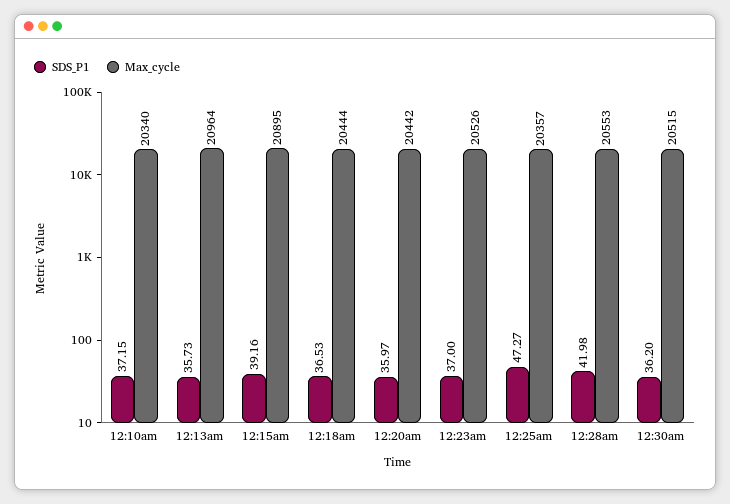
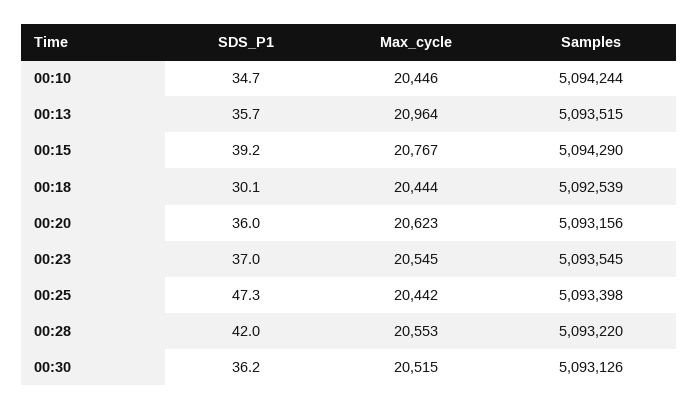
  {
    "SDS_P1": {
-     "12:10am": 37.15,
+     "12:10am": 34.7,
      "12:13am": 35.73,
      "12:15am": 39.16,
-     "12:18am": 36.53,
+     "12:18am": 30.1,
      "12:20am": 35.97,
      "12:23am": 37,
      "12:25am": 47.27,
      "12:28am": 41.98,
      "12:30am": 36.2
    },
    "Max_cycle": {
-     "12:10am": 20340,
+     "12:10am": 20446,
      "12:13am": 20964,
-     "12:15am": 20895,
+     "12:15am": 20767,
      "12:18am": 20444,
-     "12:20am": 20442,
+     "12:20am": 20623,
-     "12:23am": 20526,
+     "12:23am": 20545,
-     "12:25am": 20357,
+     "12:25am": 20442,
      "12:28am": 20553,
      "12:30am": 20515
-   }
+   },
+   "Samples": {
+     "12:10am": 5094244,
+     "12:13am": 5093515,
+     "12:15am": 5094290,
+     "12:18am": 5092539,
+     "12:20am": 5093156,
+     "12:23am": 5093545,
+     "12:25am": 5093398,
+     "12:28am": 5093220,
+     "12:30am": 5093126
+   }
  }

